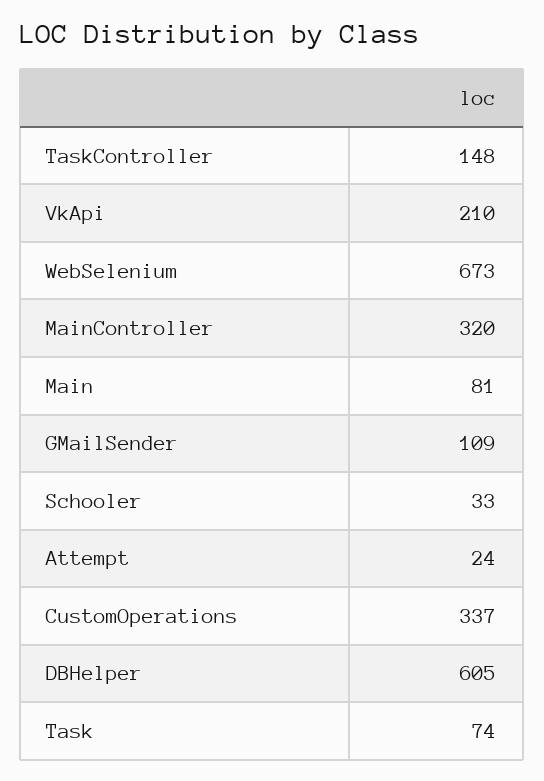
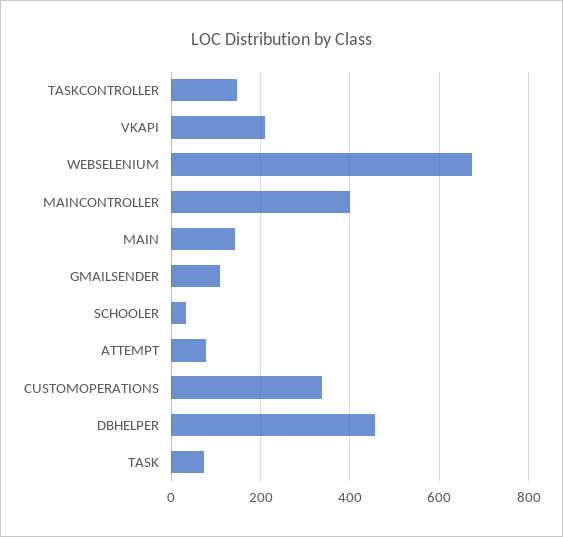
  {
    "TaskController": 148,
    "VkApi": 210,
    "WebSelenium": 673,
-   "MainController": 320,
+   "MainController": 400,
-   "Main": 81,
+   "Main": 140,
    "GMailSender": 109,
    "Schooler": 33,
-   "Attempt": 24,
+   "Attempt": 80,
    "CustomOperations": 337,
-   "DBHelper": 605,
+   "DBHelper": 460,
    "Task": 74
  }

